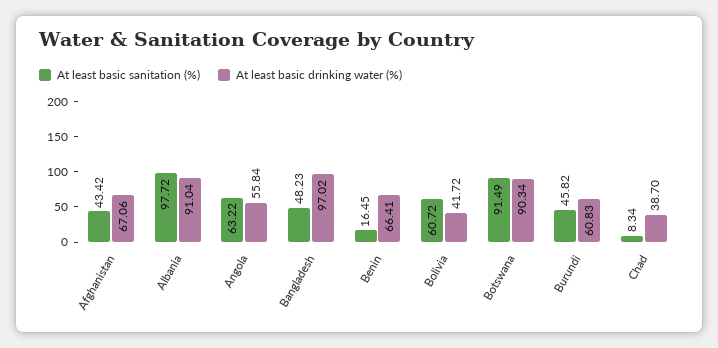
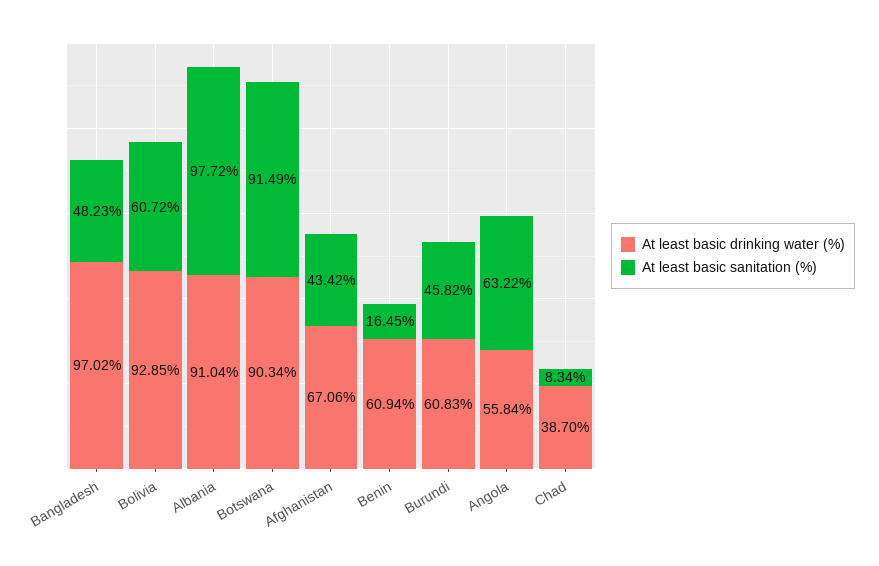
  {
    "At least basic sanitation (%)": {
      "Afghanistan": 43.42,
      "Albania": 97.72,
      "Angola": 63.22,
      "Bangladesh": 48.23,
      "Benin": 16.45,
      "Bolivia": 60.72,
      "Botswana": 91.49,
      "Burundi": 45.82,
      "Chad": 8.34
    },
    "At least basic drinking water (%)": {
      "Afghanistan": 67.06,
      "Albania": 91.04,
      "Angola": 55.84,
      "Bangladesh": 97.02,
-     "Benin": 66.41,
+     "Benin": 60.94,
-     "Bolivia": 41.72,
+     "Bolivia": 92.85,
      "Botswana": 90.34,
      "Burundi": 60.83,
      "Chad": 38.7
    }
  }

